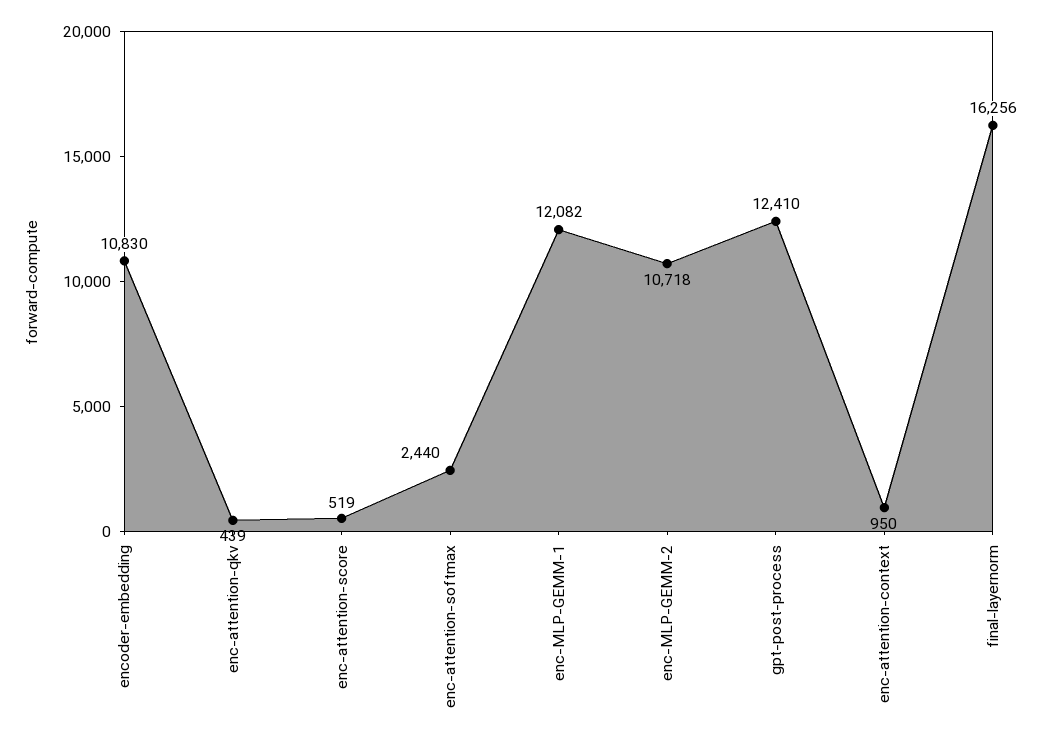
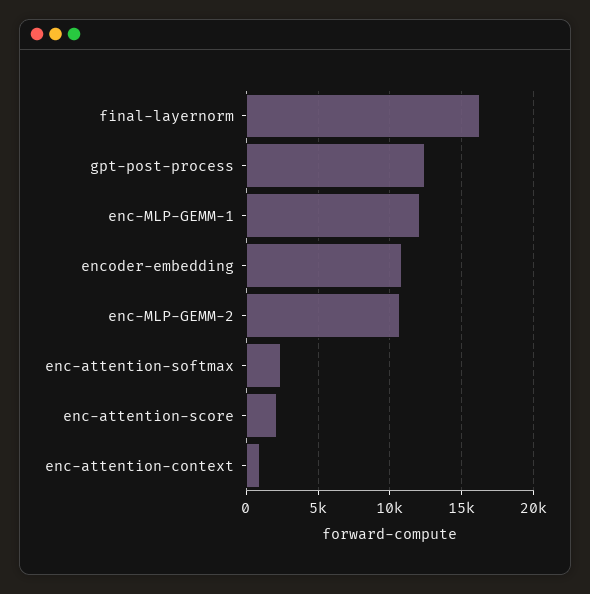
  {
    "encoder-embedding": 10830,
-   "enc-attention-qkv": 439,
-   "enc-attention-score": 519,
+   "enc-attention-score": 2000,
    "enc-attention-softmax": 2440,
    "enc-MLP-GEMM-1": 12082,
    "enc-MLP-GEMM-2": 10718,
    "gpt-post-process": 12410,
    "enc-attention-context": 950,
    "final-layernorm": 16256
  }

